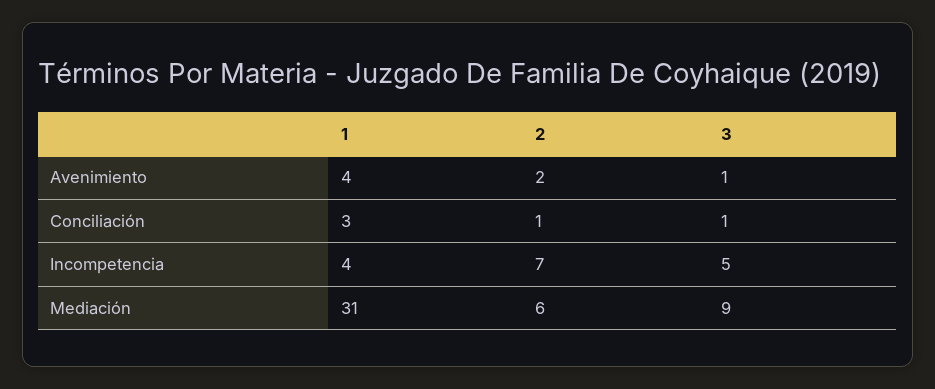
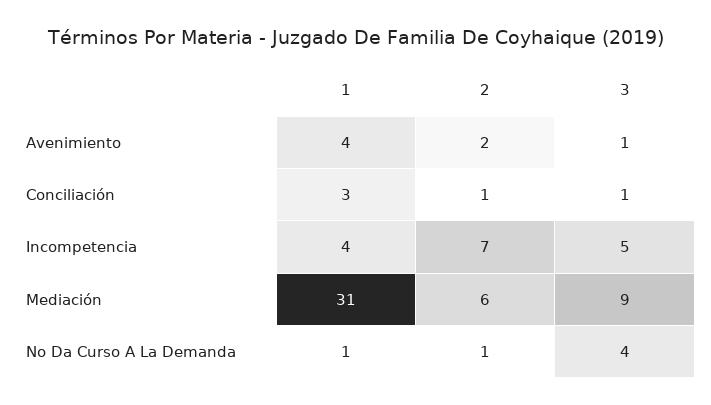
  {
    "1": {
      "Avenimiento": 4,
      "Conciliación": 3,
      "Incompetencia": 4,
-     "Mediación": 31
+     "Mediación": 31,
+     "No Da Curso A La Demanda": 1
    },
    "2": {
      "Avenimiento": 2,
      "Conciliación": 1,
      "Incompetencia": 7,
-     "Mediación": 6
+     "Mediación": 6,
+     "No Da Curso A La Demanda": 1
    },
    "3": {
      "Avenimiento": 1,
      "Conciliación": 1,
      "Incompetencia": 5,
-     "Mediación": 9
+     "Mediación": 9,
+     "No Da Curso A La Demanda": 4
    }
  }

